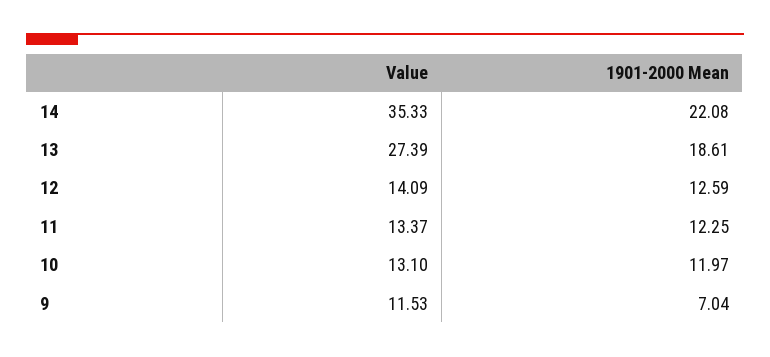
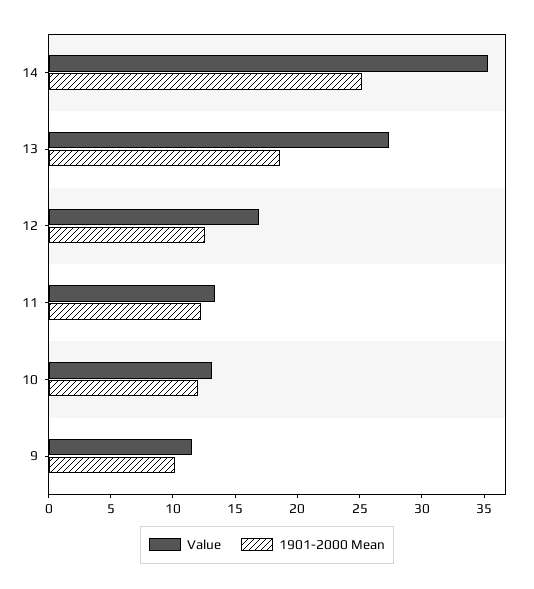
  {
    "Value": {
      "14": 35.33,
      "13": 27.39,
-     "12": 14.09,
+     "12": 17,
      "11": 13.37,
      "10": 13.1,
      "9": 11.53
    },
    "1901-2000 Mean": {
-     "14": 22.08,
+     "14": 25,
      "13": 18.61,
      "12": 12.59,
      "11": 12.25,
      "10": 11.97,
-     "9": 7.04
+     "9": 10
    }
  }

